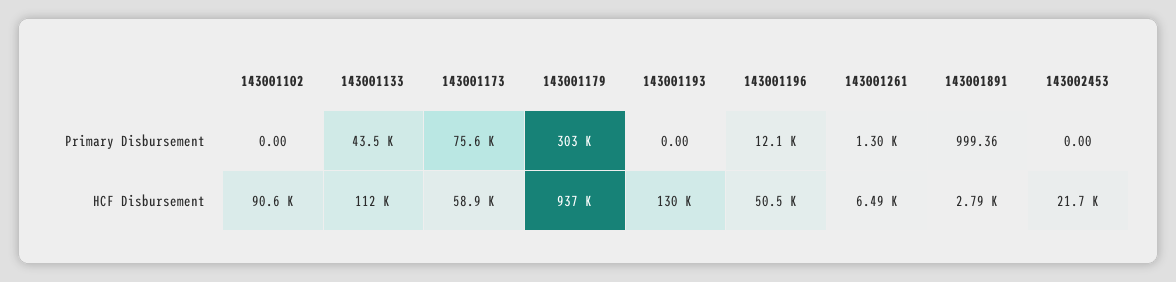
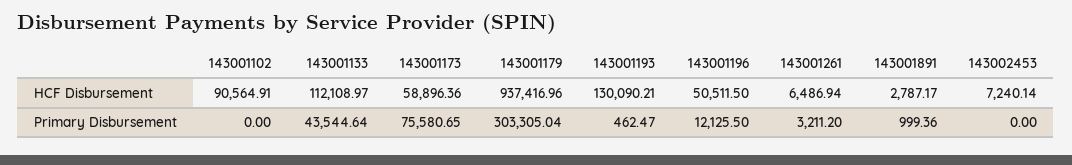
  {
    "143001102": {
      "Primary Disbursement": 0,
      "HCF Disbursement": 90564.91
    },
    "143001133": {
      "Primary Disbursement": 43544.64,
      "HCF Disbursement": 112108.97
    },
    "143001173": {
      "Primary Disbursement": 75580.65,
      "HCF Disbursement": 58896.36
    },
    "143001179": {
      "Primary Disbursement": 303305.04,
      "HCF Disbursement": 937416.96
    },
    "143001193": {
-     "Primary Disbursement": 0,
+     "Primary Disbursement": 462.47,
      "HCF Disbursement": 130090.21
    },
    "143001196": {
      "Primary Disbursement": 12125.5,
      "HCF Disbursement": 50511.5
    },
    "143001261": {
-     "Primary Disbursement": 1300,
+     "Primary Disbursement": 3211.2,
      "HCF Disbursement": 6486.94
    },
    "143001891": {
      "Primary Disbursement": 999.36,
      "HCF Disbursement": 2787.17
    },
    "143002453": {
      "Primary Disbursement": 0,
-     "HCF Disbursement": 21700
+     "HCF Disbursement": 7240.14
    }
  }

